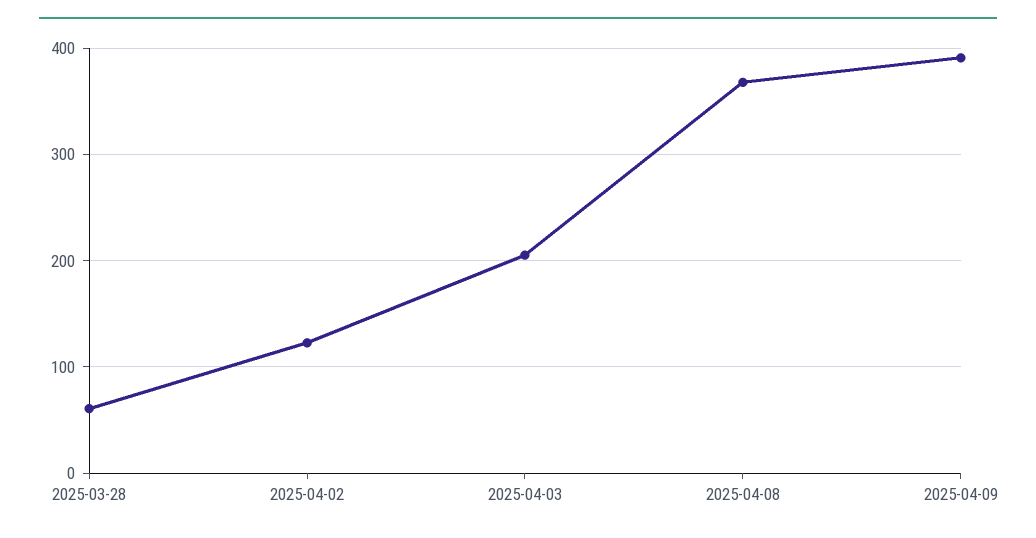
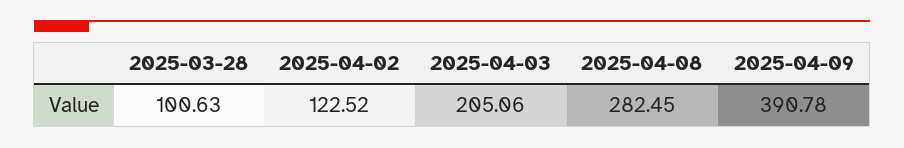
  {
-   "2025-03-28": 60,
+   "2025-03-28": 100.63,
    "2025-04-02": 122.52,
    "2025-04-03": 205.06,
-   "2025-04-08": 370,
+   "2025-04-08": 282.45,
    "2025-04-09": 390.78
  }

